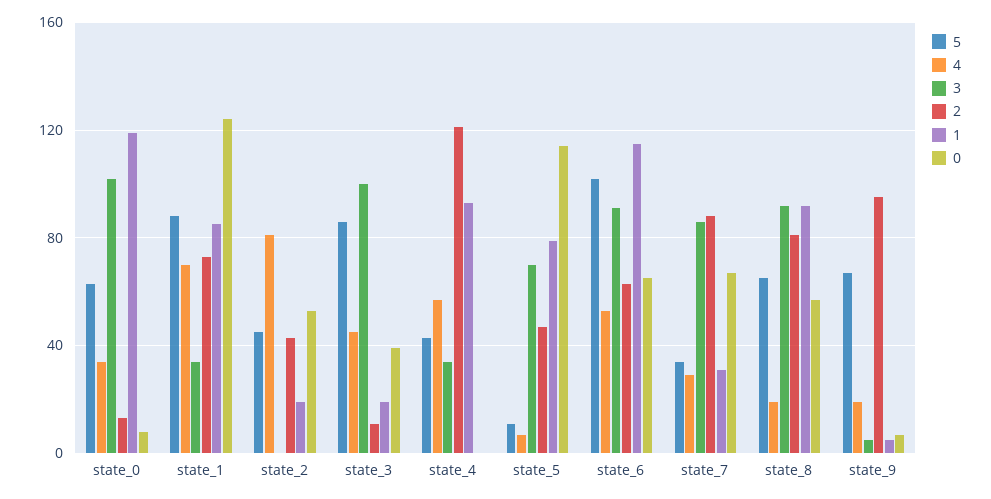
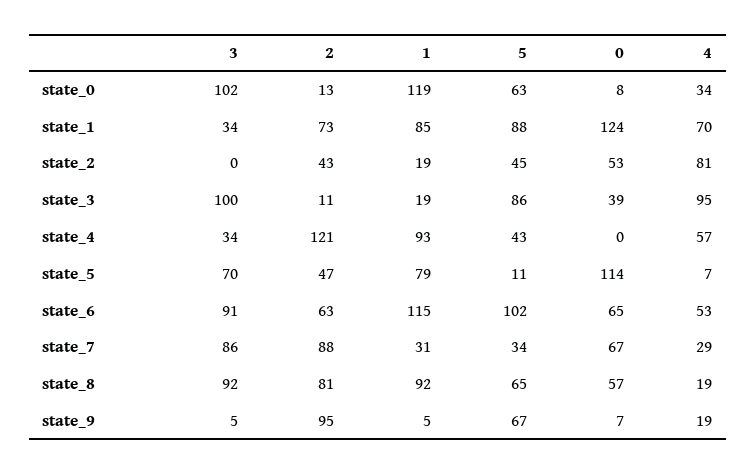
  {
    "5": {
      "state_0": 63,
      "state_1": 88,
      "state_2": 45,
      "state_3": 86,
      "state_4": 43,
      "state_5": 11,
      "state_6": 102,
      "state_7": 34,
      "state_8": 65,
      "state_9": 67
    },
    "4": {
      "state_0": 34,
      "state_1": 70,
      "state_2": 81,
-     "state_3": 45,
+     "state_3": 95,
      "state_4": 57,
      "state_5": 7,
      "state_6": 53,
      "state_7": 29,
      "state_8": 19,
      "state_9": 19
    },
    "3": {
      "state_0": 102,
      "state_1": 34,
      "state_2": 0,
      "state_3": 100,
      "state_4": 34,
      "state_5": 70,
      "state_6": 91,
      "state_7": 86,
      "state_8": 92,
      "state_9": 5
    },
    "2": {
      "state_0": 13,
      "state_1": 73,
      "state_2": 43,
      "state_3": 11,
      "state_4": 121,
      "state_5": 47,
      "state_6": 63,
      "state_7": 88,
      "state_8": 81,
      "state_9": 95
    },
    "1": {
      "state_0": 119,
      "state_1": 85,
      "state_2": 19,
      "state_3": 19,
      "state_4": 93,
      "state_5": 79,
      "state_6": 115,
      "state_7": 31,
      "state_8": 92,
      "state_9": 5
    },
    "0": {
      "state_0": 8,
      "state_1": 124,
      "state_2": 53,
      "state_3": 39,
      "state_4": 0,
      "state_5": 114,
      "state_6": 65,
      "state_7": 67,
      "state_8": 57,
      "state_9": 7
    }
  }

